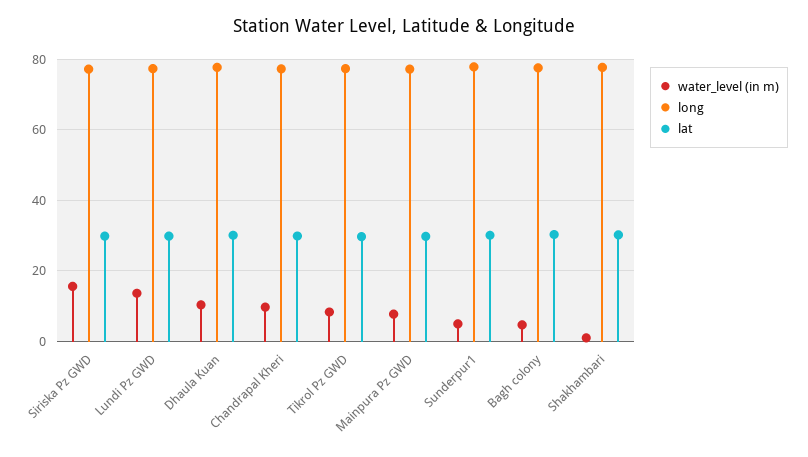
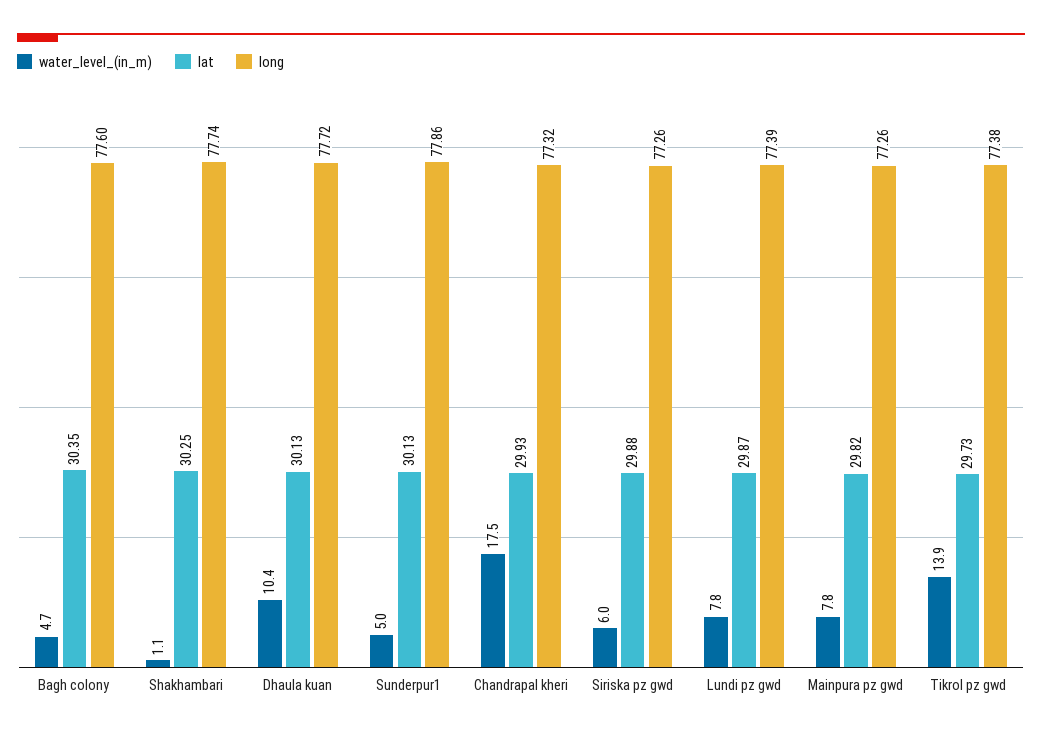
  {
    "water_level (in m)": {
-     "Siriska Pz GWD": 16,
+     "Siriska Pz GWD": 6,
-     "Lundi Pz GWD": 14,
+     "Lundi Pz GWD": 7.8,
      "Dhaula Kuan": 10.4,
-     "Chandrapal Kheri": 10,
+     "Chandrapal Kheri": 17.5,
-     "Tikrol Pz GWD": 8,
+     "Tikrol Pz GWD": 13.9,
      "Mainpura Pz GWD": 7.8,
      "Sunderpur1": 5,
      "Bagh colony": 4.7,
      "Shakhambari": 1.1
    },
    "long": {
      "Siriska Pz GWD": 77.26,
      "Lundi Pz GWD": 77.39,
      "Dhaula Kuan": 77.72,
      "Chandrapal Kheri": 77.32,
      "Tikrol Pz GWD": 77.38,
      "Mainpura Pz GWD": 77.26,
      "Sunderpur1": 77.86,
      "Bagh colony": 77.6,
      "Shakhambari": 77.74
    },
    "lat": {
      "Siriska Pz GWD": 29.88,
      "Lundi Pz GWD": 29.87,
      "Dhaula Kuan": 30.13,
      "Chandrapal Kheri": 29.93,
      "Tikrol Pz GWD": 29.73,
      "Mainpura Pz GWD": 29.82,
      "Sunderpur1": 30.13,
      "Bagh colony": 30.35,
      "Shakhambari": 30.25
    }
  }

